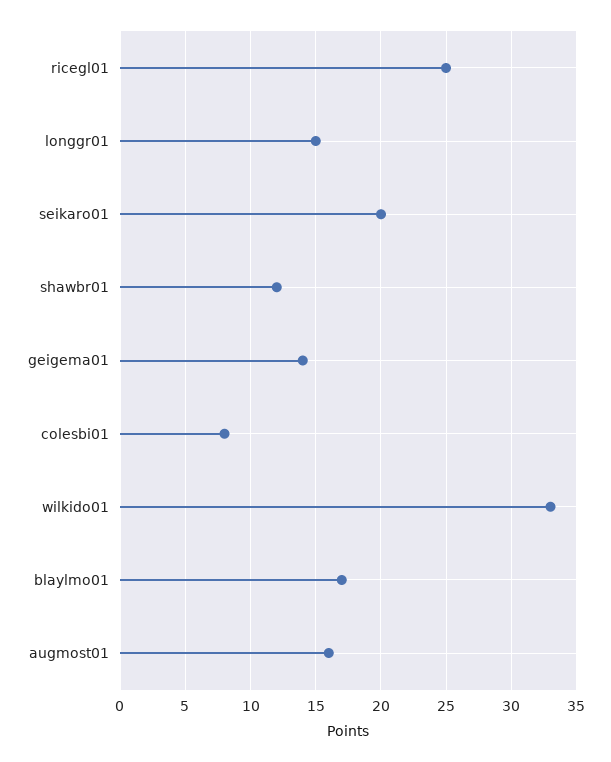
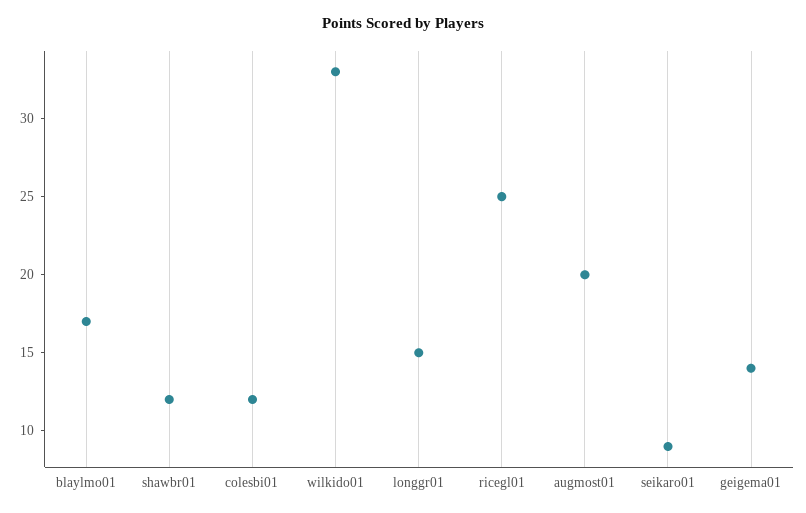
  {
    "ricegl01": 25,
    "longgr01": 15,
-   "seikaro01": 20,
+   "seikaro01": 9,
    "shawbr01": 12,
    "geigema01": 14,
-   "colesbi01": 8,
+   "colesbi01": 12,
    "wilkido01": 33,
    "blaylmo01": 17,
-   "augmost01": 16
+   "augmost01": 20
  }

